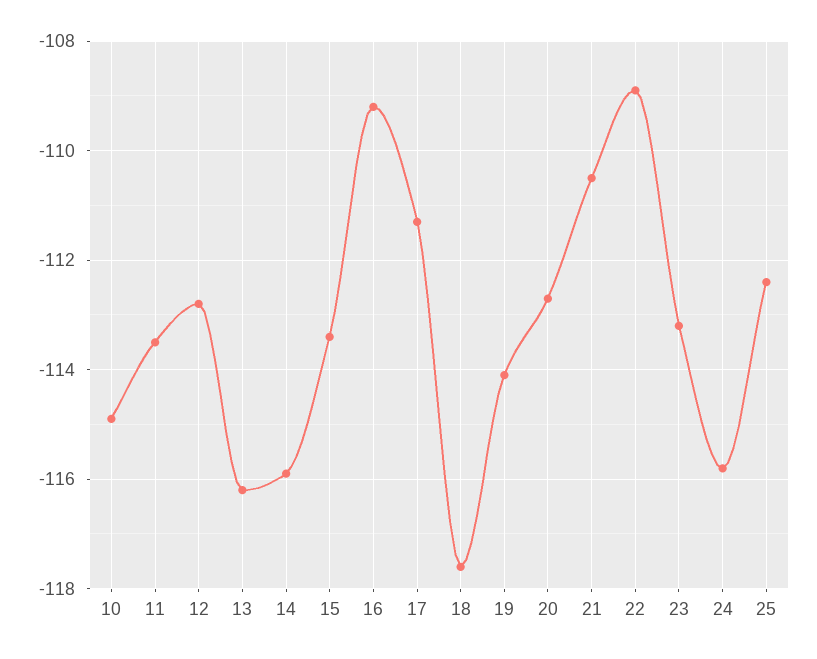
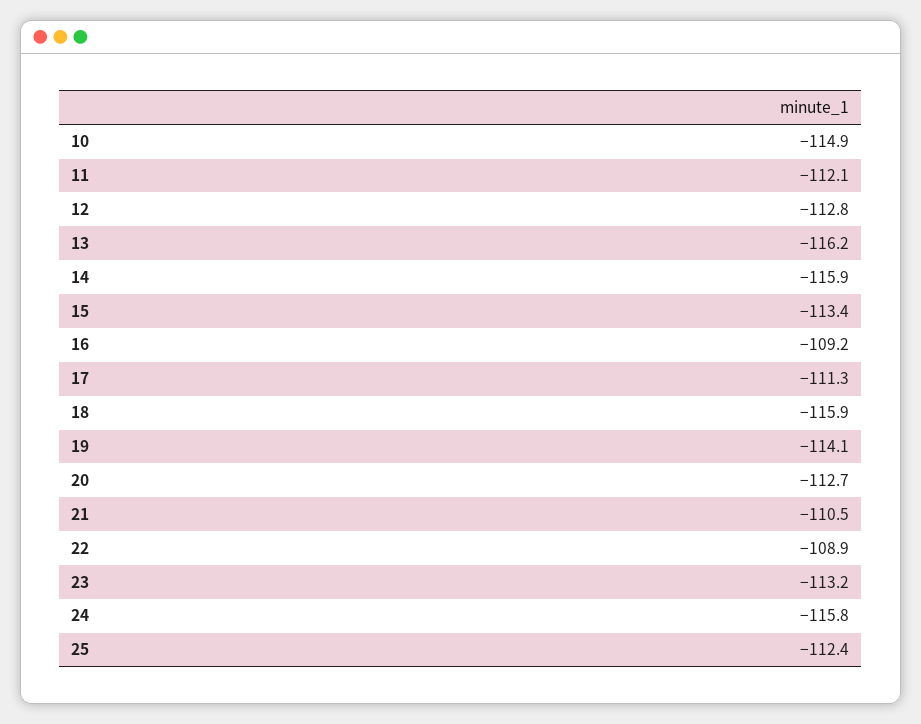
  {
    "10": -114.9,
-   "11": -113.5,
+   "11": -112.1,
    "12": -112.8,
    "13": -116.2,
    "14": -115.9,
    "15": -113.4,
    "16": -109.2,
    "17": -111.3,
-   "18": -117.5,
+   "18": -115.9,
    "19": -114.1,
    "20": -112.7,
    "21": -110.5,
    "22": -108.9,
    "23": -113.2,
    "24": -115.8,
    "25": -112.4
  }

